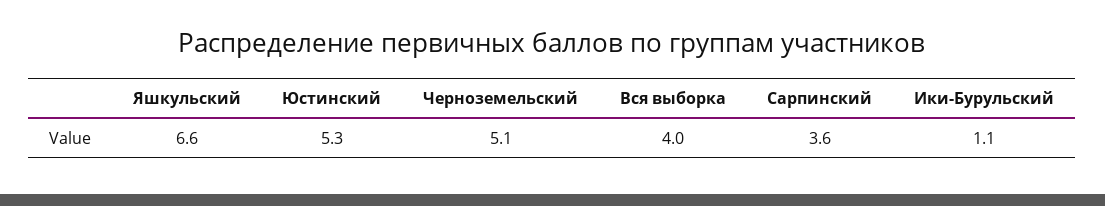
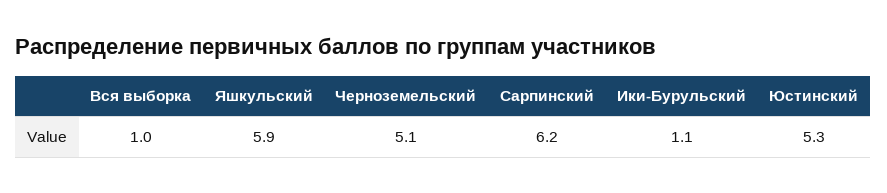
  {
-   "Яшкульский": 6.6,
+   "Яшкульский": 5.9,
    "Юстинский": 5.3,
    "Черноземельский": 5.1,
-   "Вся выборка": 4,
+   "Вся выборка": 1,
-   "Сарпинский": 3.6,
+   "Сарпинский": 6.2,
    "Ики-Бурульский": 1.1
  }

